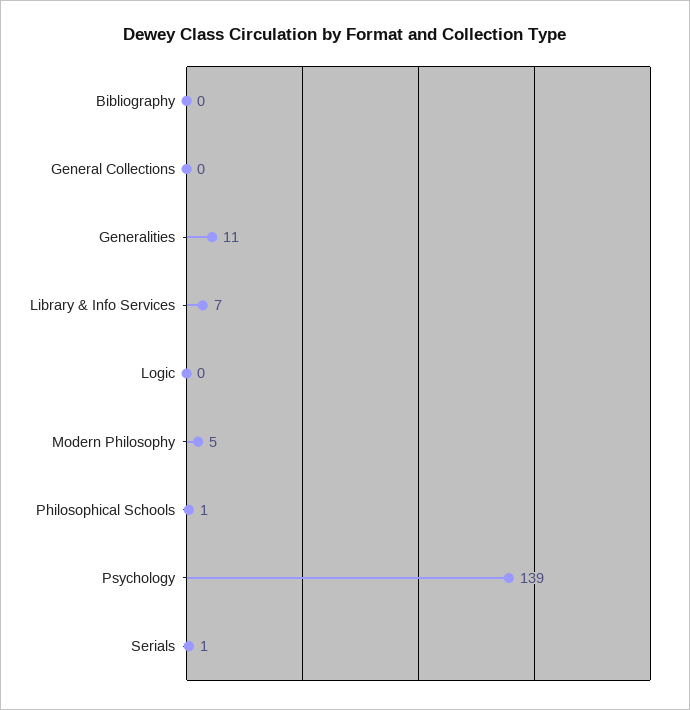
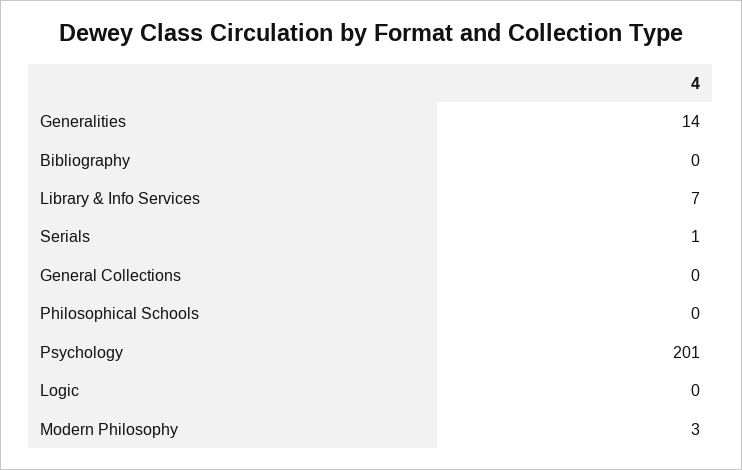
  {
    "Bibliography": 0,
    "General Collections": 0,
-   "Generalities": 11,
+   "Generalities": 14,
    "Library & Info Services": 7,
    "Logic": 0,
-   "Modern Philosophy": 5,
+   "Modern Philosophy": 3,
-   "Philosophical Schools": 1,
+   "Philosophical Schools": 0,
-   "Psychology": 139,
+   "Psychology": 201,
    "Serials": 1
  }

